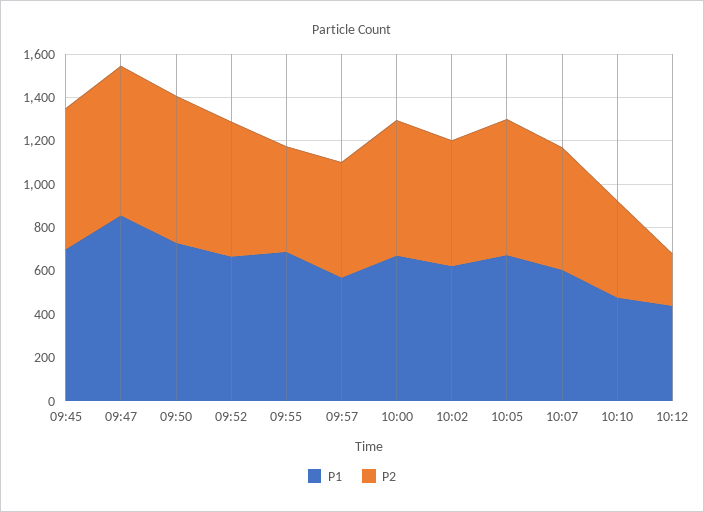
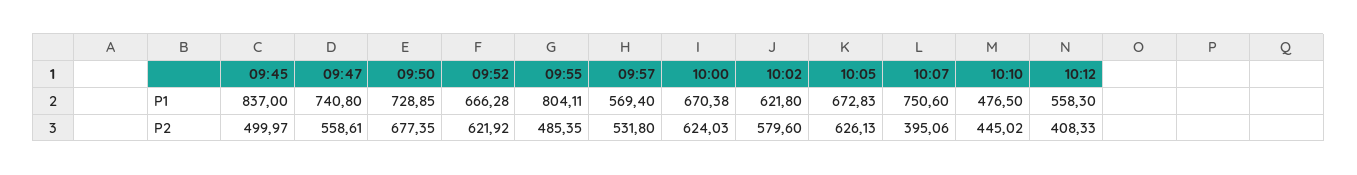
  {
    "P1": {
-     "09:45": 700,
+     "09:45": 837,
-     "09:47": 850,
+     "09:47": 740.8,
      "09:50": 728.85,
      "09:52": 666.28,
-     "09:55": 700,
+     "09:55": 804.11,
      "09:57": 569.4,
      "10:00": 670.38,
      "10:02": 621.8,
      "10:05": 672.83,
-     "10:07": 600,
+     "10:07": 750.6,
      "10:10": 476.5,
-     "10:12": 450
+     "10:12": 558.3
    },
    "P2": {
-     "09:45": 650,
+     "09:45": 499.97,
-     "09:47": 700,
+     "09:47": 558.61,
      "09:50": 677.35,
      "09:52": 621.92,
      "09:55": 485.35,
      "09:57": 531.8,
      "10:00": 624.03,
      "10:02": 579.6,
      "10:05": 626.13,
-     "10:07": 550,
+     "10:07": 395.06,
      "10:10": 445.02,
-     "10:12": 250
+     "10:12": 408.33
    }
  }

